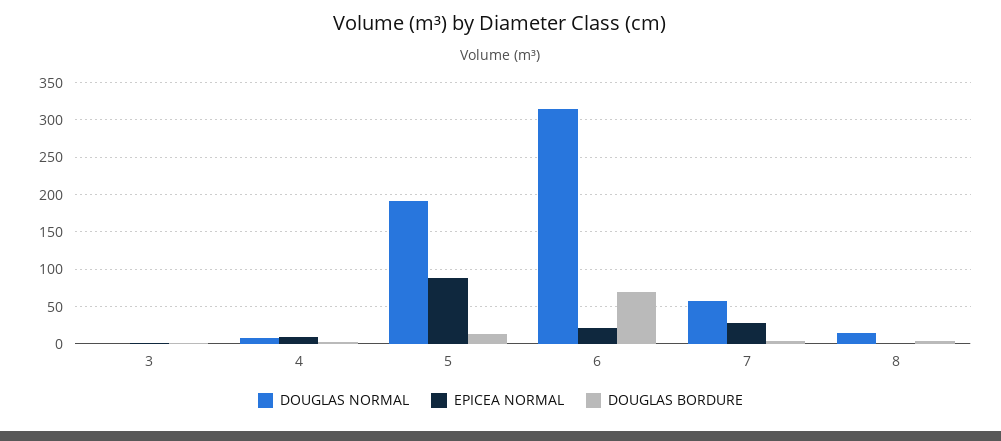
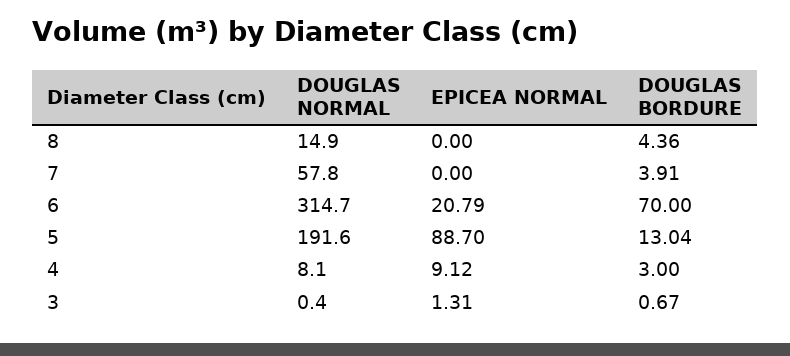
  {
    "DOUGLAS NORMAL": {
      "3": 0.4,
      "4": 8.1,
      "5": 191.6,
      "6": 314.7,
      "7": 57.8,
      "8": 14.9
    },
    "EPICEA NORMAL": {
      "3": 1.31,
      "4": 9.12,
      "5": 88.7,
      "6": 20.79,
-     "7": 30,
+     "7": 0,
      "8": 0
    },
    "DOUGLAS BORDURE": {
      "3": 0.67,
      "4": 3,
      "5": 13.04,
      "6": 70,
      "7": 3.91,
      "8": 4.36
    }
  }

